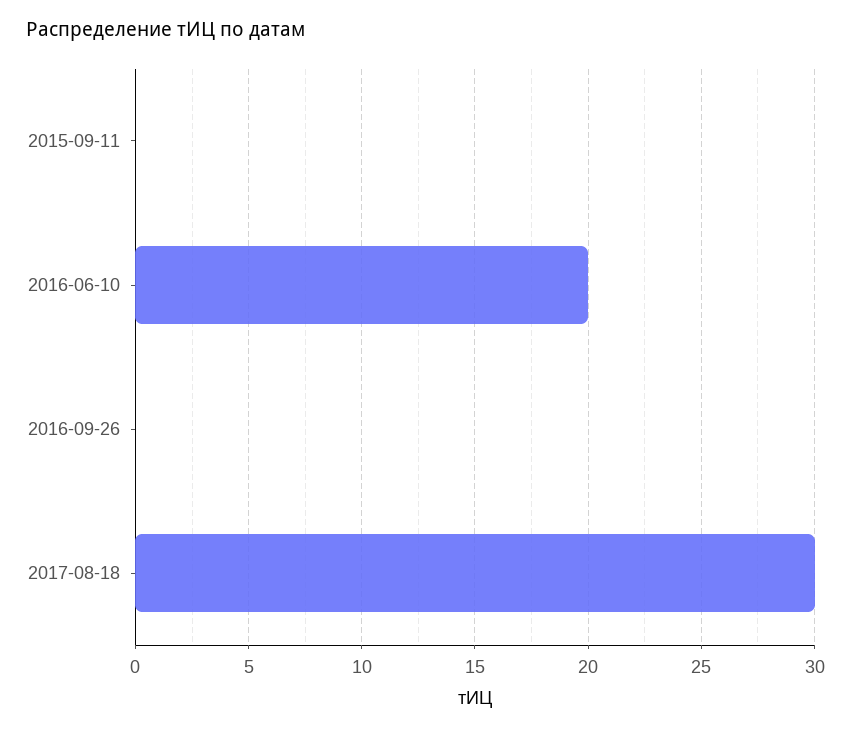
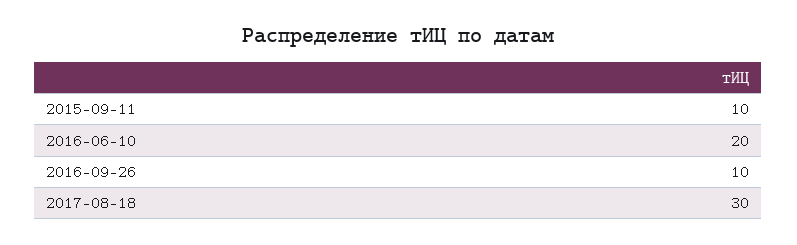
  {
-   "2015-09-11": 0,
+   "2015-09-11": 10,
    "2016-06-10": 20,
-   "2016-09-26": 0,
+   "2016-09-26": 10,
    "2017-08-18": 30
  }

